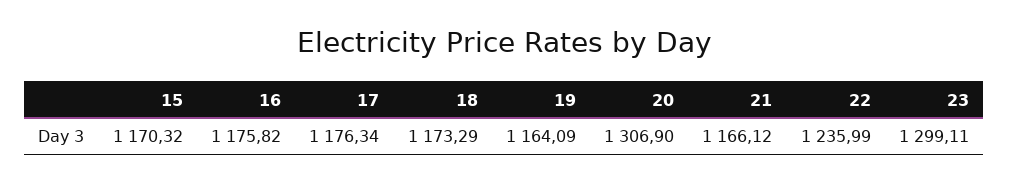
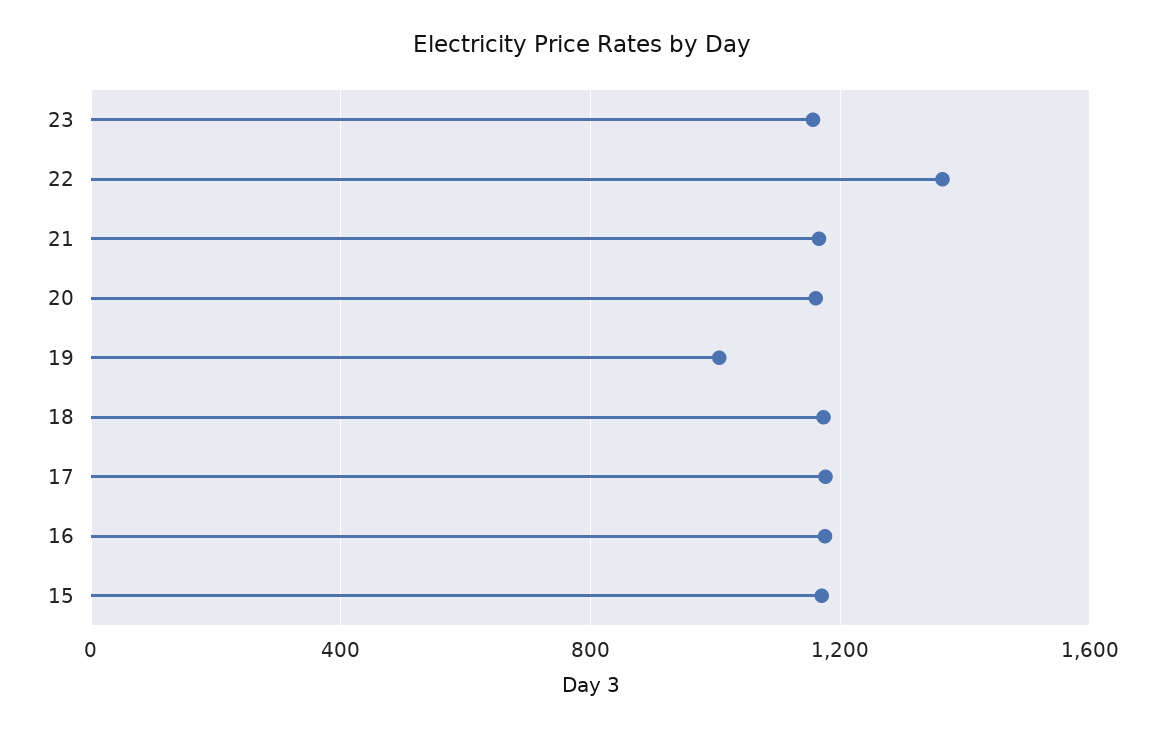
  {
    "15": 1170.32,
    "16": 1175.82,
    "17": 1176.34,
    "18": 1173.29,
-   "19": 1164.09,
+   "19": 1000,
-   "20": 1306.9,
+   "20": 1150,
    "21": 1166.12,
-   "22": 1235.99,
+   "22": 1350,
-   "23": 1299.11
+   "23": 1150
  }

